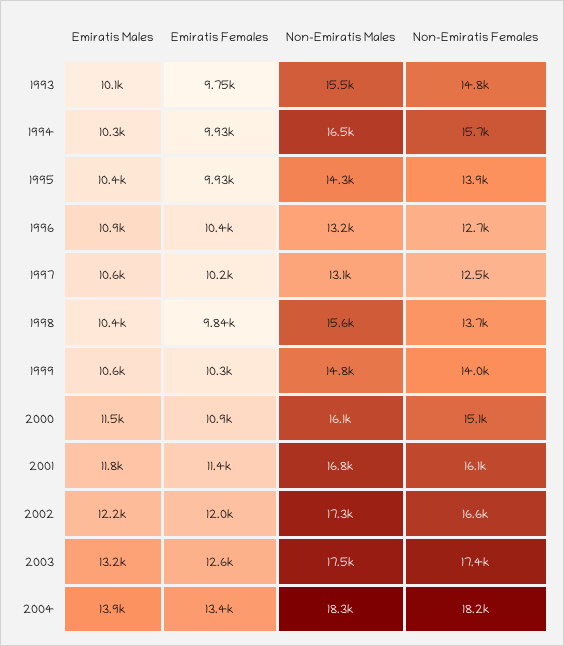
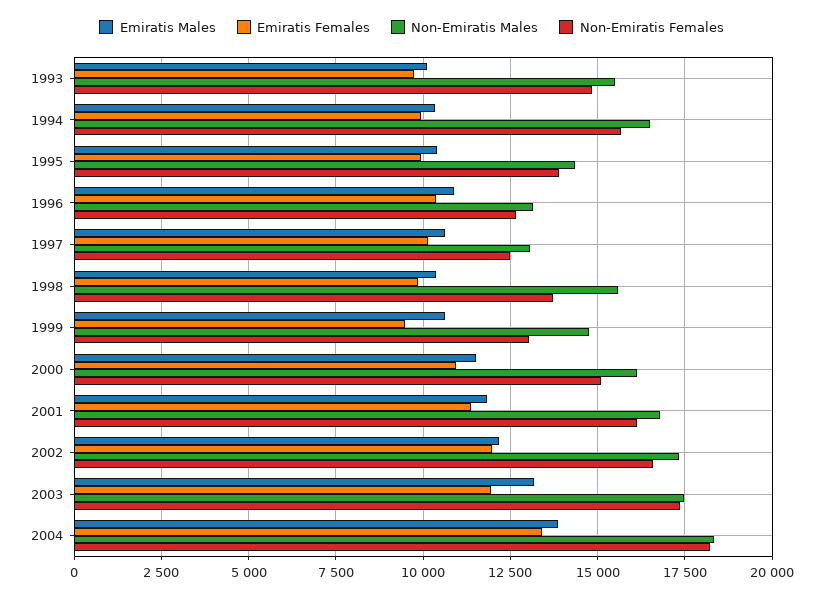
  {
    "Emiratis Males": {
      "1993": 10100,
      "1994": 10300,
      "1995": 10400,
      "1996": 10900,
      "1997": 10600,
      "1998": 10400,
      "1999": 10600,
      "2000": 11500,
      "2001": 11800,
      "2002": 12200,
      "2003": 13200,
      "2004": 13900
    },
    "Emiratis Females": {
      "1993": 9750,
      "1994": 9930,
      "1995": 9930,
      "1996": 10400,
      "1997": 10200,
      "1998": 9840,
-     "1999": 10300,
+     "1999": 9500,
      "2000": 10900,
      "2001": 11400,
      "2002": 12000,
-     "2003": 12600,
+     "2003": 12000,
      "2004": 13400
    },
    "Non-Emiratis Males": {
      "1993": 15500,
      "1994": 16500,
      "1995": 14300,
      "1996": 13200,
      "1997": 13100,
      "1998": 15600,
      "1999": 14800,
      "2000": 16100,
      "2001": 16800,
      "2002": 17300,
      "2003": 17500,
      "2004": 18300
    },
    "Non-Emiratis Females": {
      "1993": 14800,
      "1994": 15700,
      "1995": 13900,
      "1996": 12700,
      "1997": 12500,
      "1998": 13700,
-     "1999": 14000,
+     "1999": 13000,
      "2000": 15100,
      "2001": 16100,
      "2002": 16600,
      "2003": 17400,
      "2004": 18200
    }
  }

